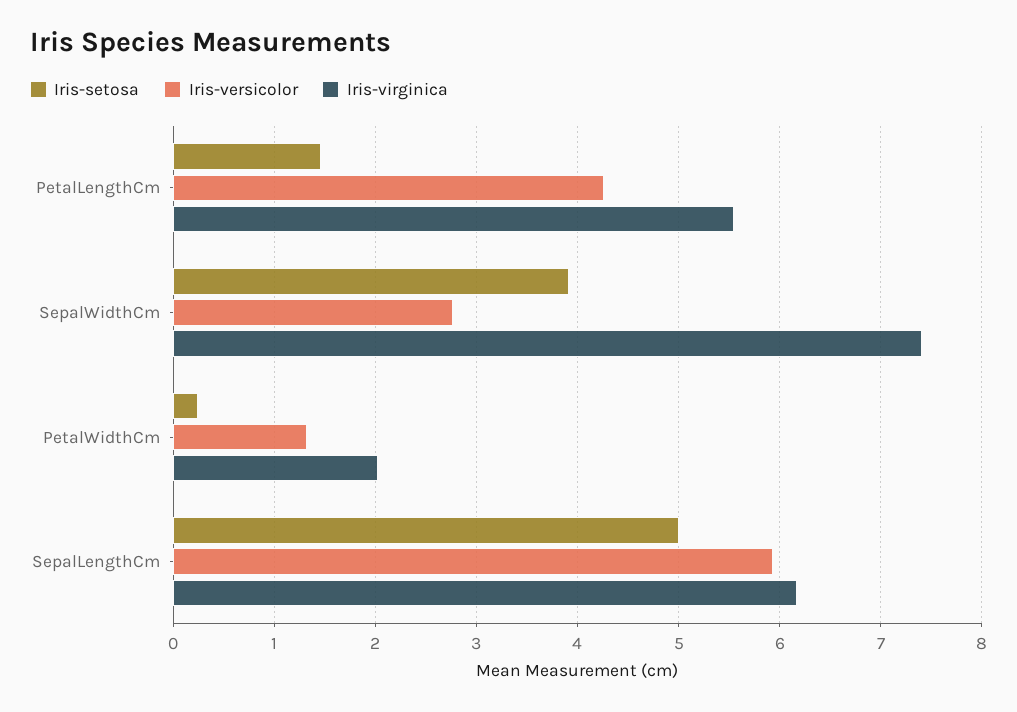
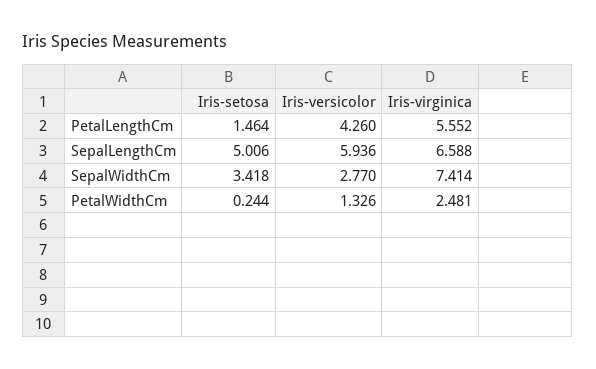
  {
    "Iris-setosa": {
      "PetalLengthCm": 1.464,
-     "SepalWidthCm": 3.9,
+     "SepalWidthCm": 3.418,
      "PetalWidthCm": 0.244,
      "SepalLengthCm": 5.006
    },
    "Iris-versicolor": {
      "PetalLengthCm": 4.26,
      "SepalWidthCm": 2.77,
      "PetalWidthCm": 1.326,
      "SepalLengthCm": 5.936
    },
    "Iris-virginica": {
      "PetalLengthCm": 5.552,
      "SepalWidthCm": 7.414,
-     "PetalWidthCm": 2,
+     "PetalWidthCm": 2.481,
-     "SepalLengthCm": 6.2
+     "SepalLengthCm": 6.588
    }
  }

